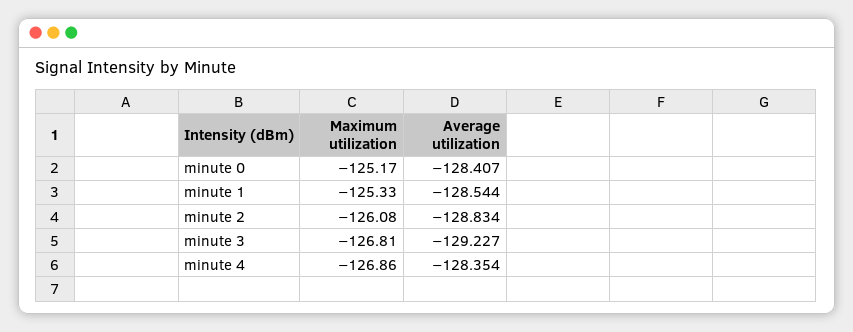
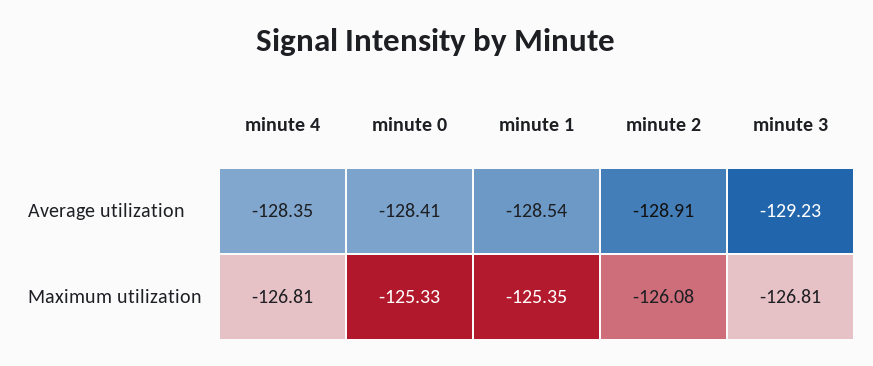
  {
    "Maximum utilization": {
-     "minute 0": -125.17,
+     "minute 0": -125.33,
-     "minute 1": -125.33,
+     "minute 1": -125.35,
      "minute 2": -126.08,
      "minute 3": -126.81,
-     "minute 4": -126.86
+     "minute 4": -126.81
    },
    "Average utilization": {
      "minute 0": -128.407,
      "minute 1": -128.544,
-     "minute 2": -128.834,
+     "minute 2": -128.91,
      "minute 3": -129.227,
      "minute 4": -128.354
    }
  }

